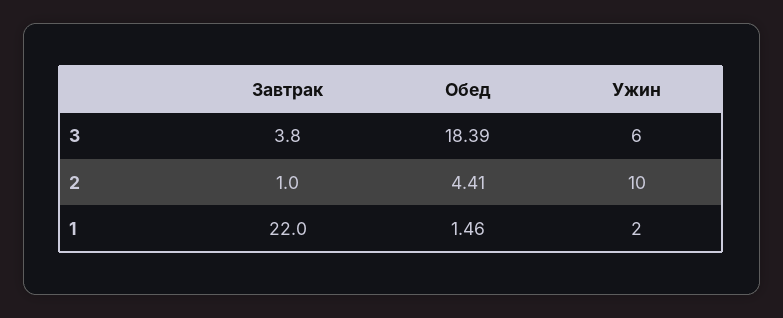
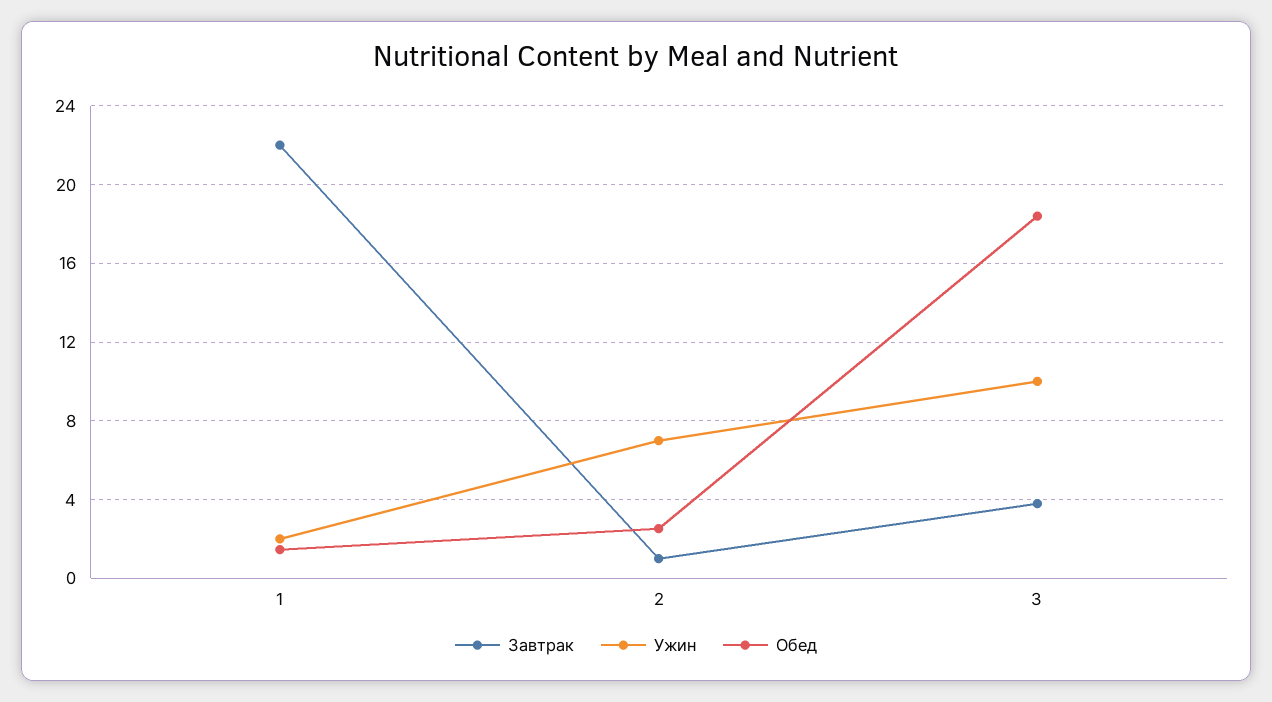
  {
    "Завтрак": {
      "3": 3.8,
      "2": 1,
      "1": 22
    },
    "Обед": {
      "3": 18.39,
-     "2": 4.41,
+     "2": 2.5,
      "1": 1.46
    },
    "Ужин": {
-     "3": 6,
+     "3": 10,
-     "2": 10,
+     "2": 7,
      "1": 2
    }
  }

